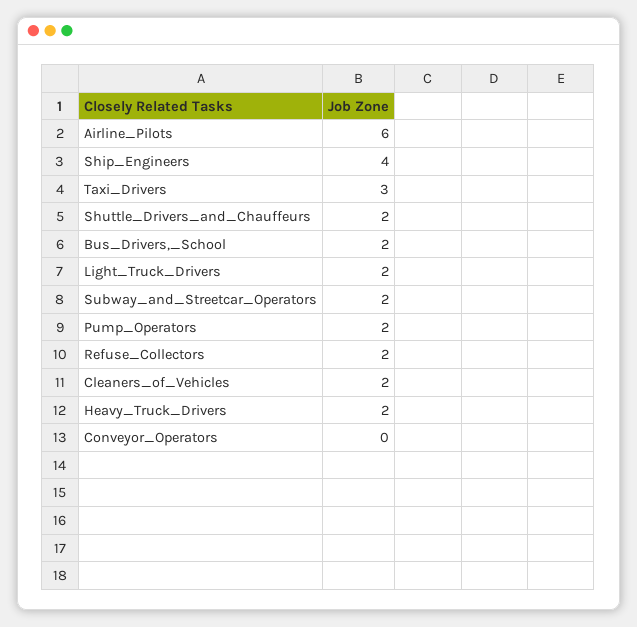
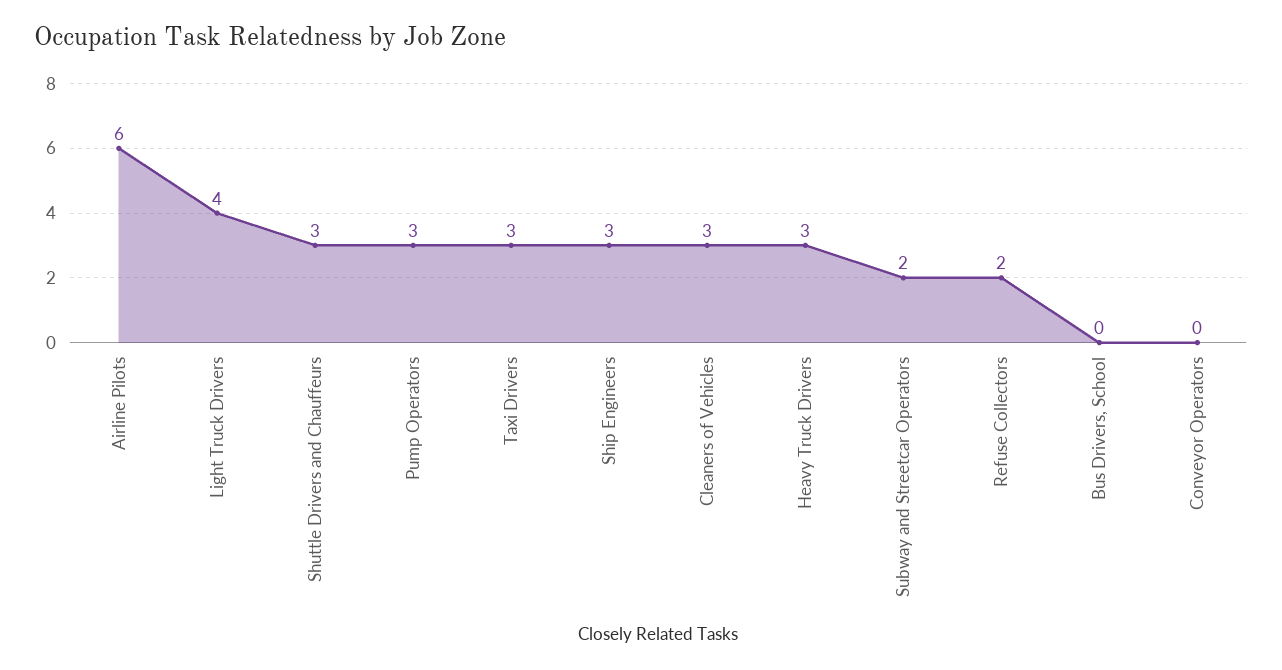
  {
    "Airline_Pilots": 6,
-   "Ship_Engineers": 4,
+   "Ship_Engineers": 3,
    "Taxi_Drivers": 3,
-   "Shuttle_Drivers_and_Chauffeurs": 2,
+   "Shuttle_Drivers_and_Chauffeurs": 3,
-   "Bus_Drivers,_School": 2,
+   "Bus_Drivers,_School": 0,
-   "Light_Truck_Drivers": 2,
+   "Light_Truck_Drivers": 4,
    "Subway_and_Streetcar_Operators": 2,
-   "Pump_Operators": 2,
+   "Pump_Operators": 3,
    "Refuse_Collectors": 2,
-   "Cleaners_of_Vehicles": 2,
+   "Cleaners_of_Vehicles": 3,
-   "Heavy_Truck_Drivers": 2,
+   "Heavy_Truck_Drivers": 3,
    "Conveyor_Operators": 0
  }

